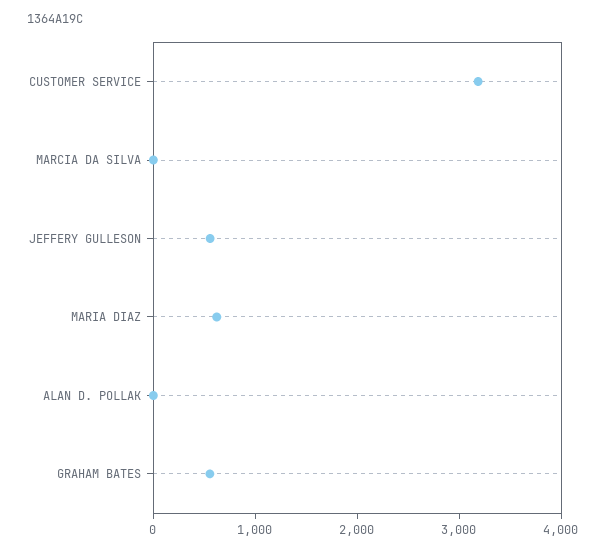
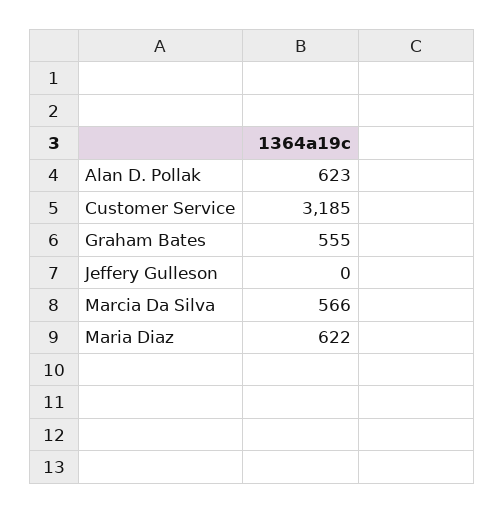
  {
    "CUSTOMER SERVICE": 3185,
-   "MARCIA DA SILVA": 0,
+   "MARCIA DA SILVA": 566,
-   "JEFFERY GULLESON": 600,
+   "JEFFERY GULLESON": 0,
    "MARIA DIAZ": 622,
-   "ALAN D. POLLAK": 0,
+   "ALAN D. POLLAK": 623,
    "GRAHAM BATES": 555
  }

